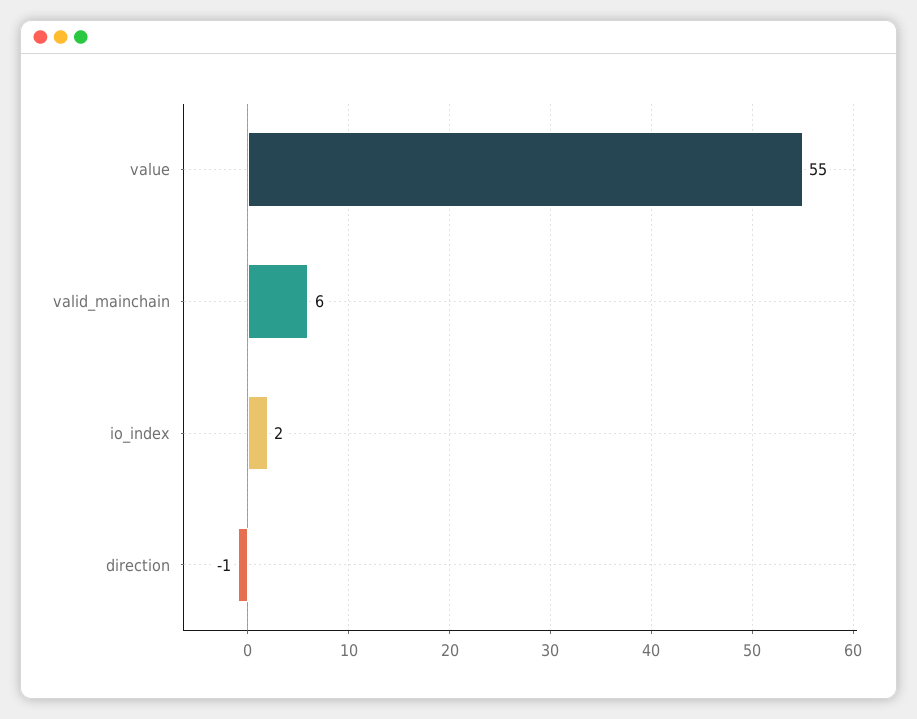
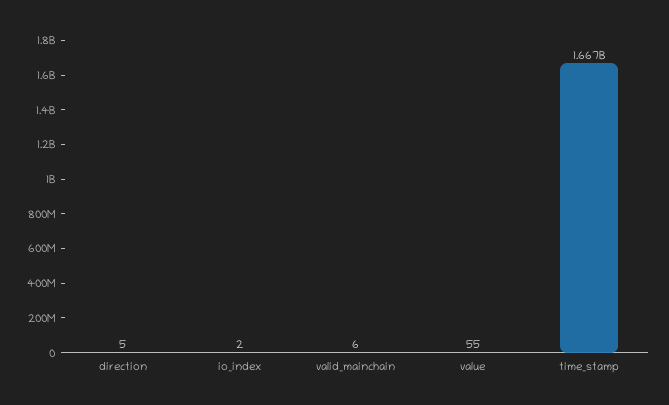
  {
    "value": 55,
    "valid_mainchain": 6,
    "io_index": 2,
-   "direction": -1
+   "direction": 5,
+   "time_stamp": 1667000000
  }

